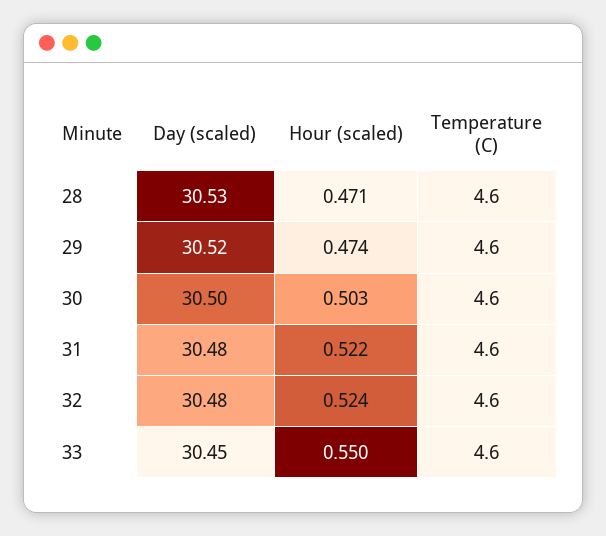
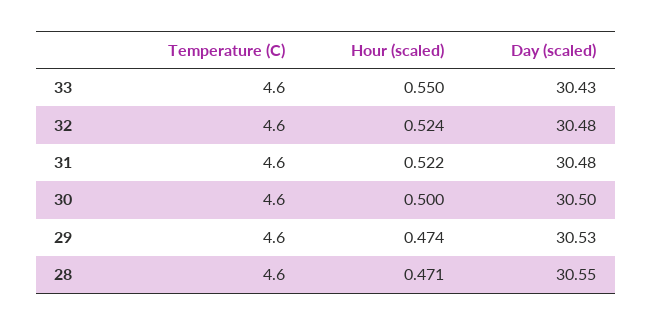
  {
    "Day (scaled)": {
-     "28": 30.53,
+     "28": 30.55,
-     "29": 30.52,
+     "29": 30.53,
      "30": 30.5,
      "31": 30.48,
      "32": 30.48,
-     "33": 30.45
+     "33": 30.43
    },
    "Hour (scaled)": {
      "28": 0.471,
      "29": 0.474,
-     "30": 0.503,
+     "30": 0.5,
      "31": 0.522,
      "32": 0.524,
      "33": 0.55
    },
    "Temperature (C)": {
      "28": 4.6,
      "29": 4.6,
      "30": 4.6,
      "31": 4.6,
      "32": 4.6,
      "33": 4.6
    }
  }

